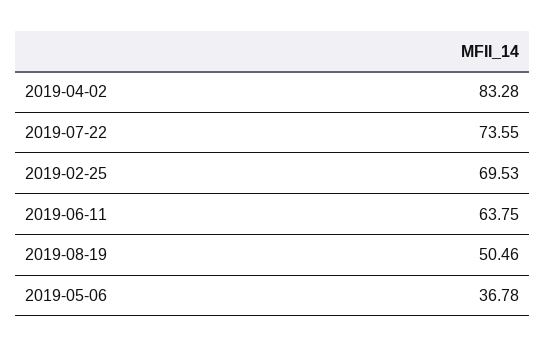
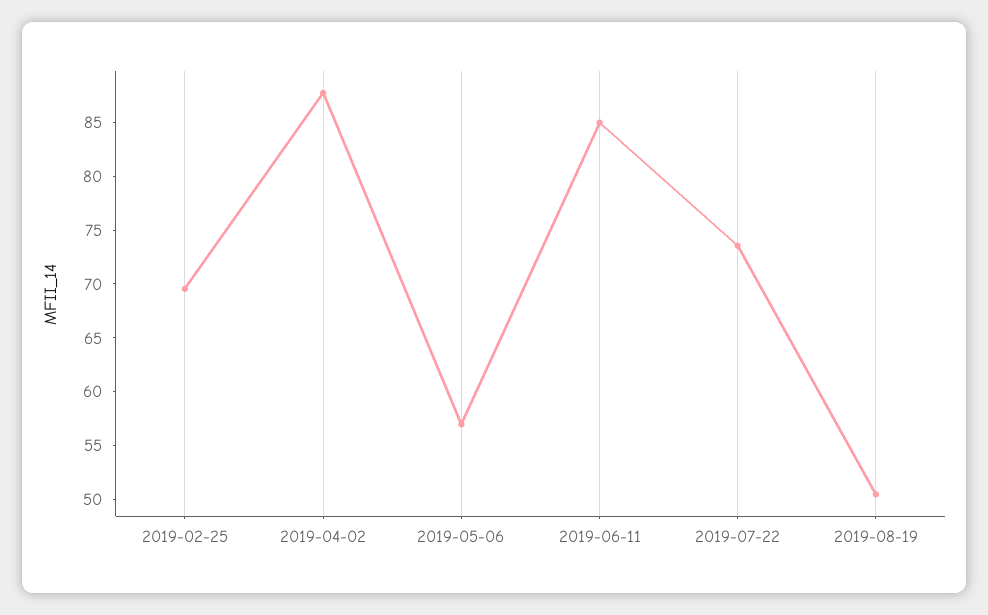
  {
-   "2019-04-02": 83.28,
+   "2019-04-02": 88,
    "2019-07-22": 73.55,
    "2019-02-25": 69.53,
-   "2019-06-11": 63.75,
+   "2019-06-11": 85,
    "2019-08-19": 50.46,
-   "2019-05-06": 36.78
+   "2019-05-06": 57
  }

